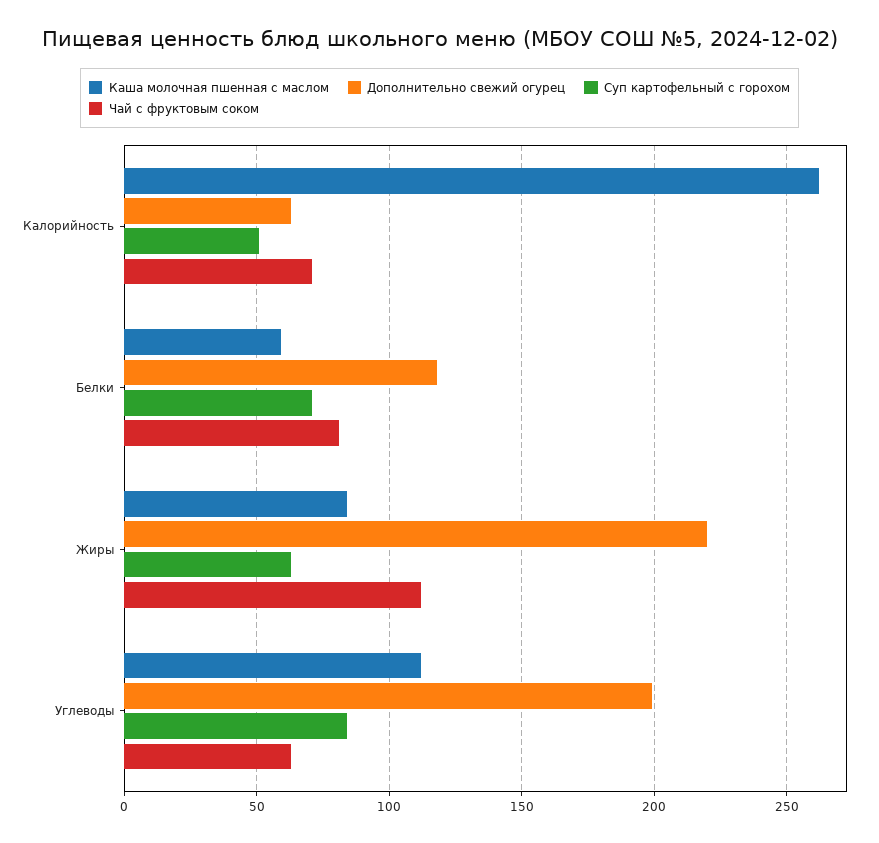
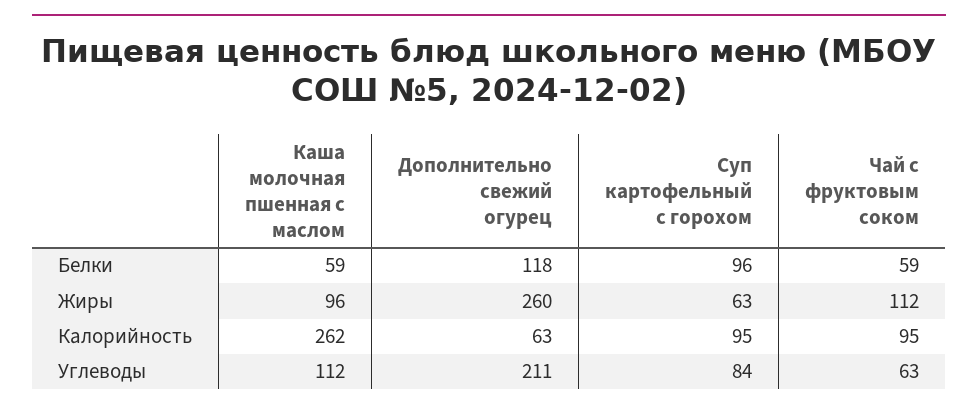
  {
    "Каша молочная пшенная с маслом": {
      "Калорийность": 262,
      "Белки": 59,
-     "Жиры": 85,
+     "Жиры": 96,
      "Углеводы": 112
    },
    "Дополнительно свежий огурец": {
      "Калорийность": 63,
      "Белки": 118,
-     "Жиры": 220,
+     "Жиры": 260,
-     "Углеводы": 200
+     "Углеводы": 211
    },
    "Суп картофельный с горохом": {
-     "Калорийность": 50,
+     "Калорийность": 95,
-     "Белки": 70,
+     "Белки": 96,
      "Жиры": 63,
      "Углеводы": 84
    },
    "Чай с фруктовым соком": {
-     "Калорийность": 70,
+     "Калорийность": 95,
-     "Белки": 80,
+     "Белки": 59,
      "Жиры": 112,
      "Углеводы": 63
    }
  }

